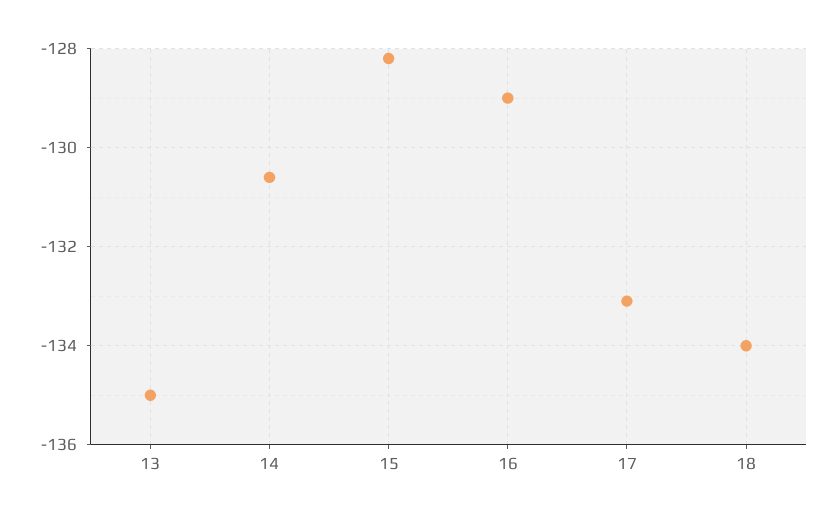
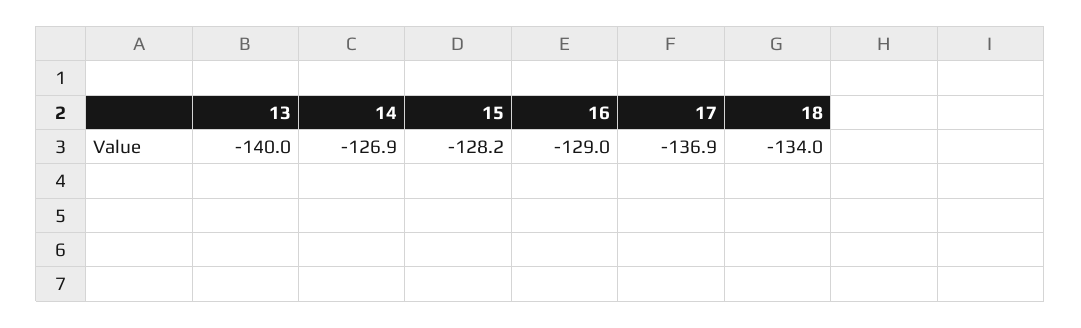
  {
-   "13": -135,
+   "13": -140,
-   "14": -130.5,
+   "14": -126.9,
    "15": -128.2,
    "16": -129,
-   "17": -133,
+   "17": -136.9,
    "18": -134
  }

